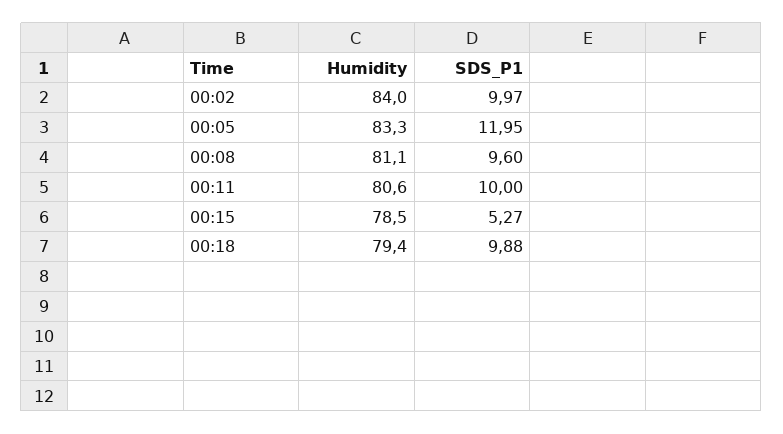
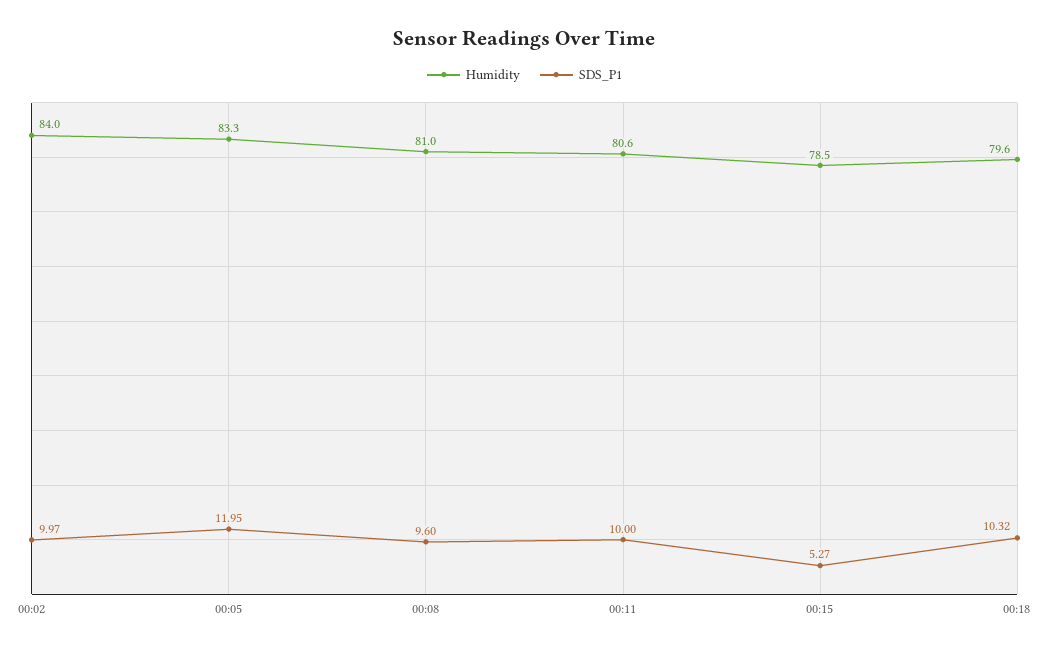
  {
    "Humidity": {
      "00:02": 84,
      "00:05": 83.3,
-     "00:08": 81.1,
+     "00:08": 81,
      "00:11": 80.6,
      "00:15": 78.5,
-     "00:18": 79.4
+     "00:18": 79.6
    },
    "SDS_P1": {
      "00:02": 9.97,
      "00:05": 11.95,
      "00:08": 9.6,
      "00:11": 10,
      "00:15": 5.27,
-     "00:18": 9.88
+     "00:18": 10.32
    }
  }

